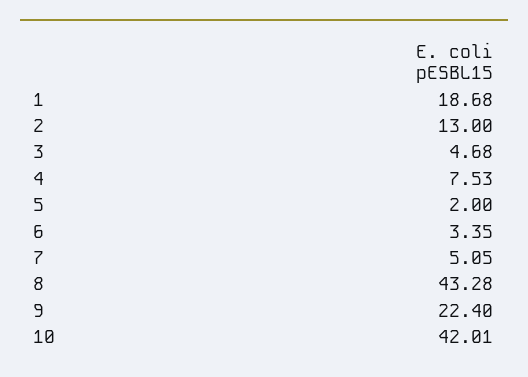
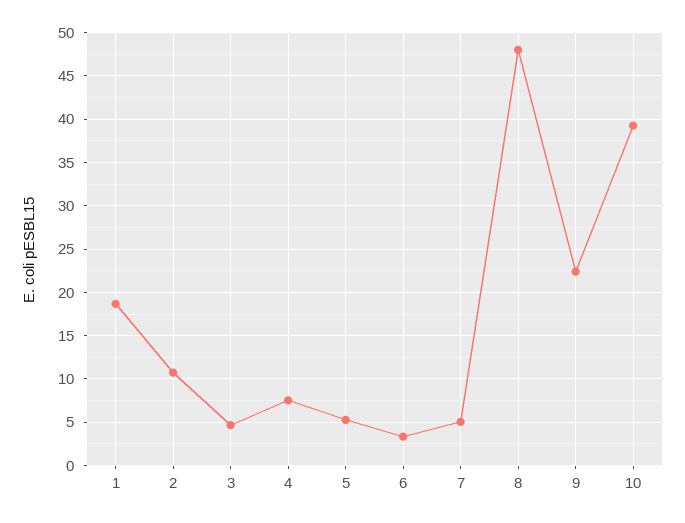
  {
    "1": 18.68,
-   "2": 13,
+   "2": 11,
    "3": 4.68,
    "4": 7.53,
-   "5": 2,
+   "5": 5,
    "6": 3.35,
    "7": 5.05,
-   "8": 43.28,
+   "8": 48,
    "9": 22.4,
-   "10": 42.01
+   "10": 39
  }

